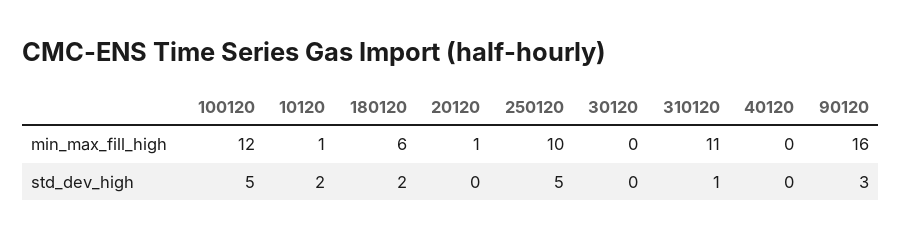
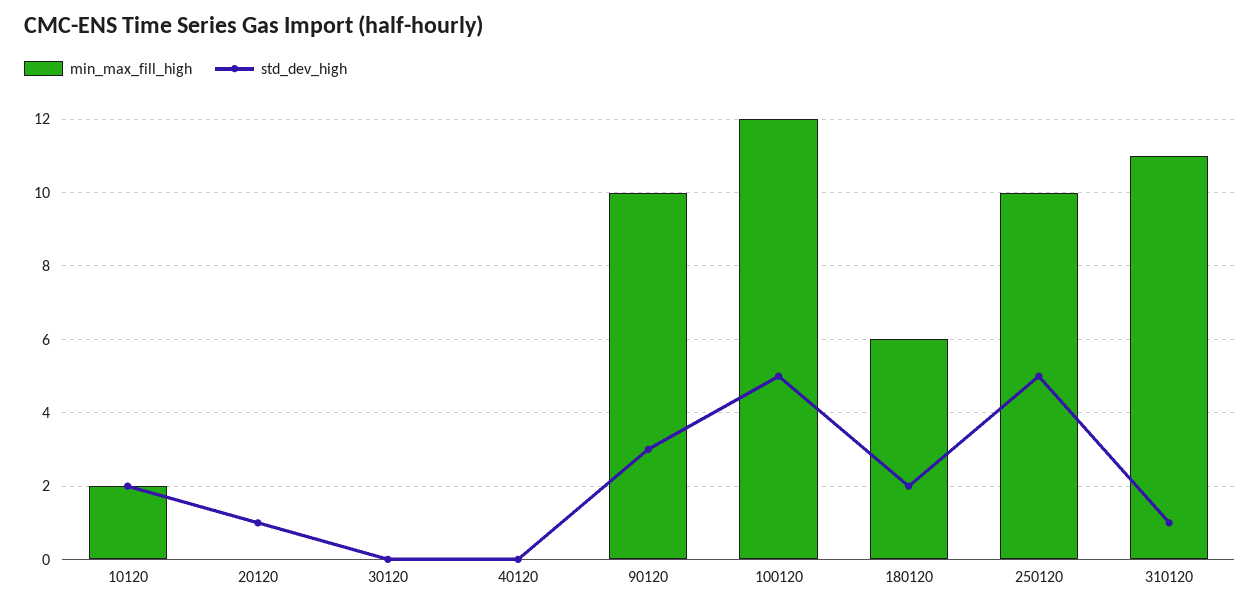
  {
    "min_max_fill_high": {
      "100120": 12,
-     "10120": 1,
+     "10120": 2,
      "180120": 6,
-     "20120": 1,
+     "20120": 0,
      "250120": 10,
      "30120": 0,
      "310120": 11,
      "40120": 0,
-     "90120": 16
+     "90120": 10
    },
    "std_dev_high": {
      "100120": 5,
      "10120": 2,
      "180120": 2,
-     "20120": 0,
+     "20120": 1,
      "250120": 5,
      "30120": 0,
      "310120": 1,
      "40120": 0,
      "90120": 3
    }
  }

